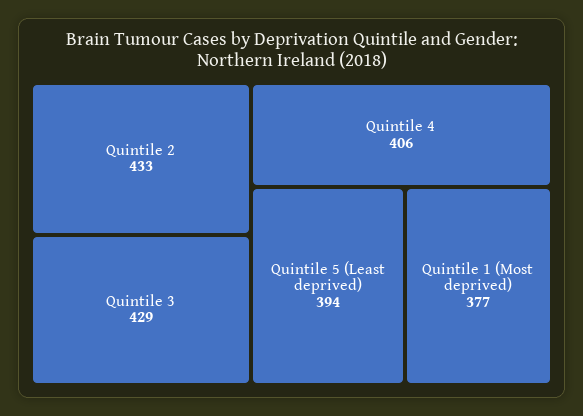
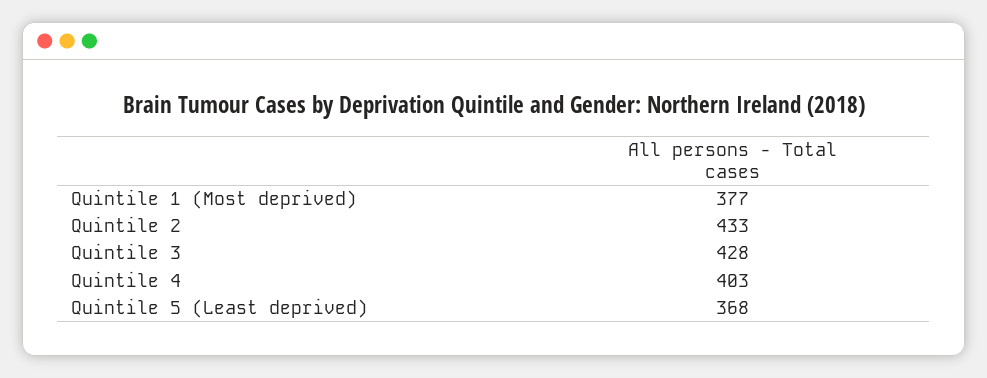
  {
    "Quintile 2": 433,
-   "Quintile 3": 429,
+   "Quintile 3": 428,
-   "Quintile 4": 406,
+   "Quintile 4": 403,
-   "Quintile 5 (Least deprived)": 394,
+   "Quintile 5 (Least deprived)": 368,
    "Quintile 1 (Most deprived)": 377
  }

